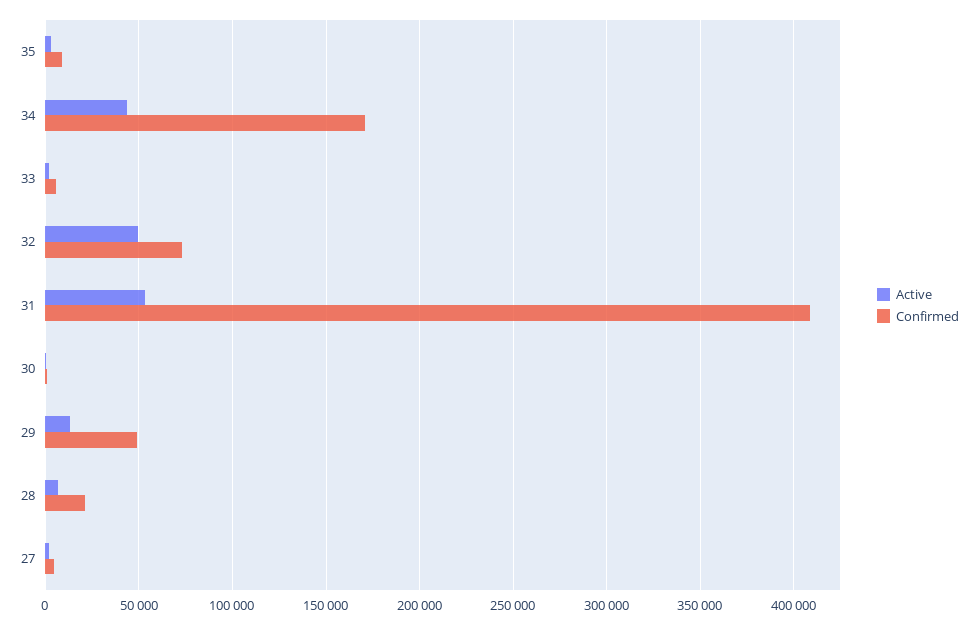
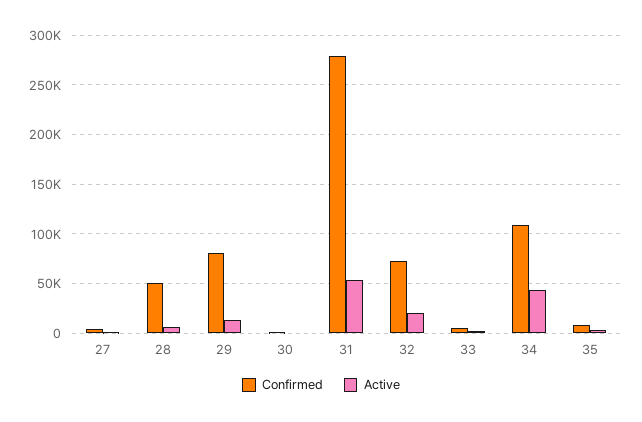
  {
    "Active": {
      "35": 5000,
      "34": 45000,
      "33": 0,
-     "32": 50000,
+     "32": 20000,
      "31": 55000,
      "30": 0,
      "29": 15000,
      "28": 5000,
      "27": 0
    },
    "Confirmed": {
      "35": 10000,
-     "34": 170000,
+     "34": 110000,
      "33": 5000,
      "32": 75000,
-     "31": 410000,
+     "31": 280000,
      "30": 0,
-     "29": 50000,
+     "29": 80000,
-     "28": 20000,
+     "28": 50000,
      "27": 5000
    }
  }

